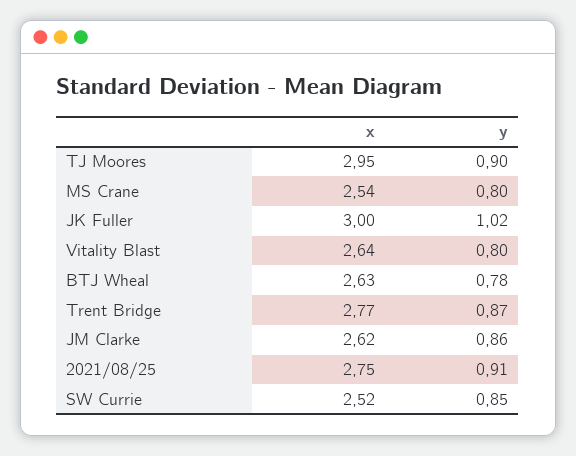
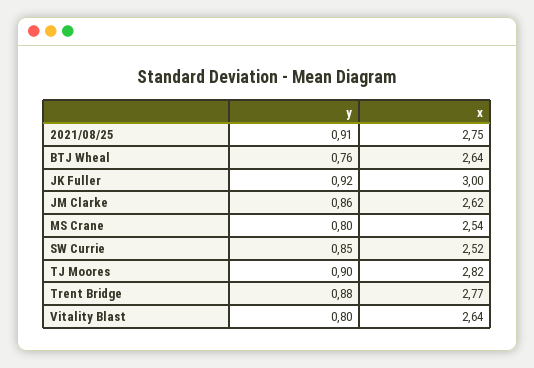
  {
    "x": {
-     "TJ Moores": 2.95,
+     "TJ Moores": 2.82,
      "MS Crane": 2.54,
      "JK Fuller": 3,
      "Vitality Blast": 2.64,
-     "BTJ Wheal": 2.63,
+     "BTJ Wheal": 2.64,
      "Trent Bridge": 2.77,
      "JM Clarke": 2.62,
      "2021/08/25": 2.75,
      "SW Currie": 2.52
    },
    "y": {
      "TJ Moores": 0.9,
      "MS Crane": 0.8,
-     "JK Fuller": 1.02,
+     "JK Fuller": 0.92,
      "Vitality Blast": 0.8,
-     "BTJ Wheal": 0.78,
+     "BTJ Wheal": 0.76,
-     "Trent Bridge": 0.87,
+     "Trent Bridge": 0.88,
      "JM Clarke": 0.86,
      "2021/08/25": 0.91,
      "SW Currie": 0.85
    }
  }

